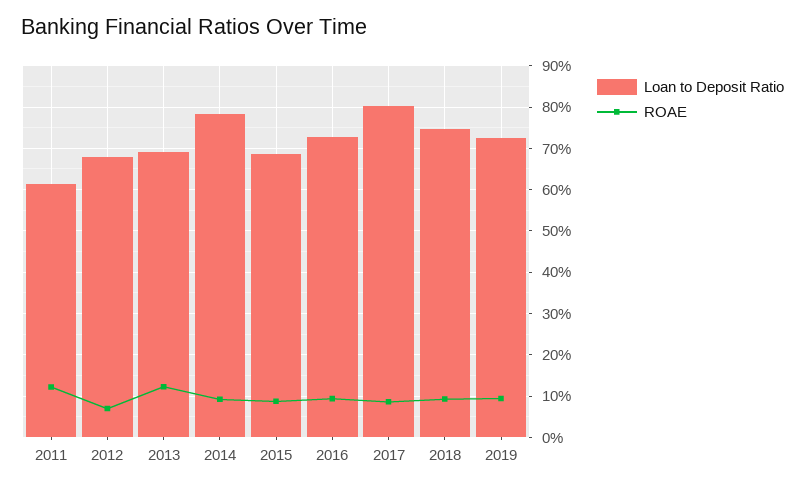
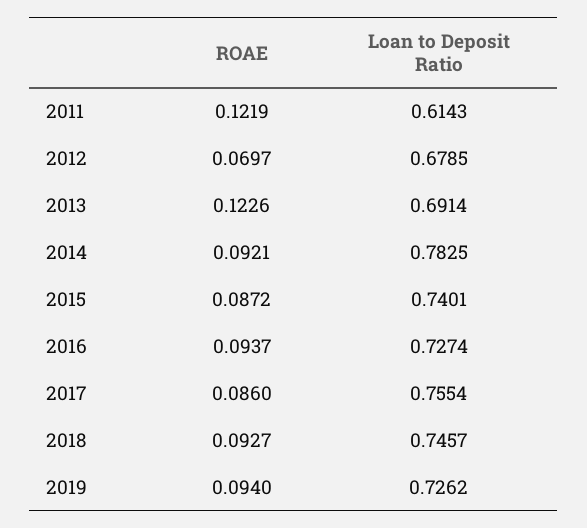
  {
    "Loan to Deposit Ratio": {
      "2011": 0.6143,
      "2012": 0.6785,
      "2013": 0.6914,
      "2014": 0.7825,
-     "2015": 0.68,
+     "2015": 0.7401,
      "2016": 0.7274,
-     "2017": 0.8,
+     "2017": 0.7554,
      "2018": 0.7457,
      "2019": 0.7262
    },
    "ROAE": {
      "2011": 0.1219,
      "2012": 0.0697,
      "2013": 0.1226,
      "2014": 0.0921,
      "2015": 0.0872,
      "2016": 0.0937,
      "2017": 0.086,
      "2018": 0.0927,
      "2019": 0.094
    }
  }

